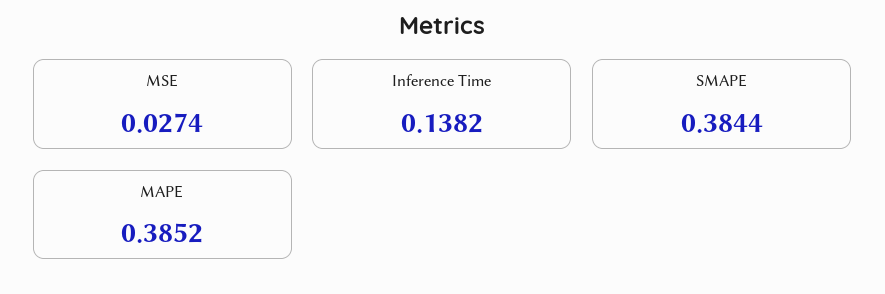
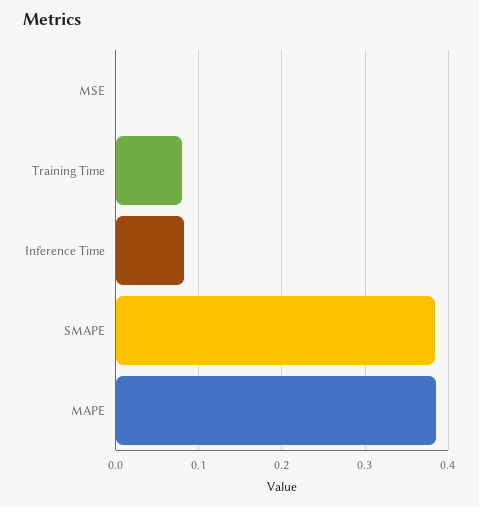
  {
-   "MSE": 0.0274,
+   "MSE": 0,
-   "Inference Time": 0.1382,
+   "Inference Time": 0.08,
    "SMAPE": 0.3844,
-   "MAPE": 0.3852
+   "MAPE": 0.3852,
+   "Training Time": 0.08
  }

